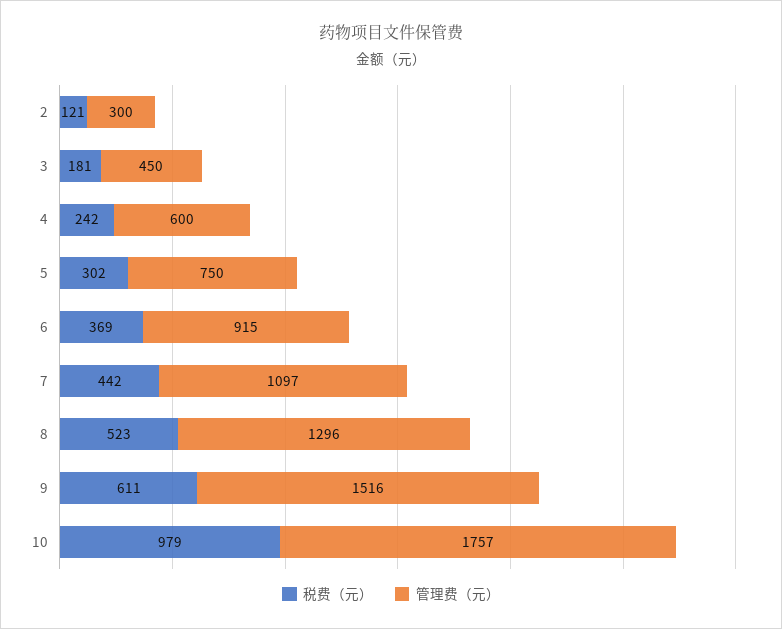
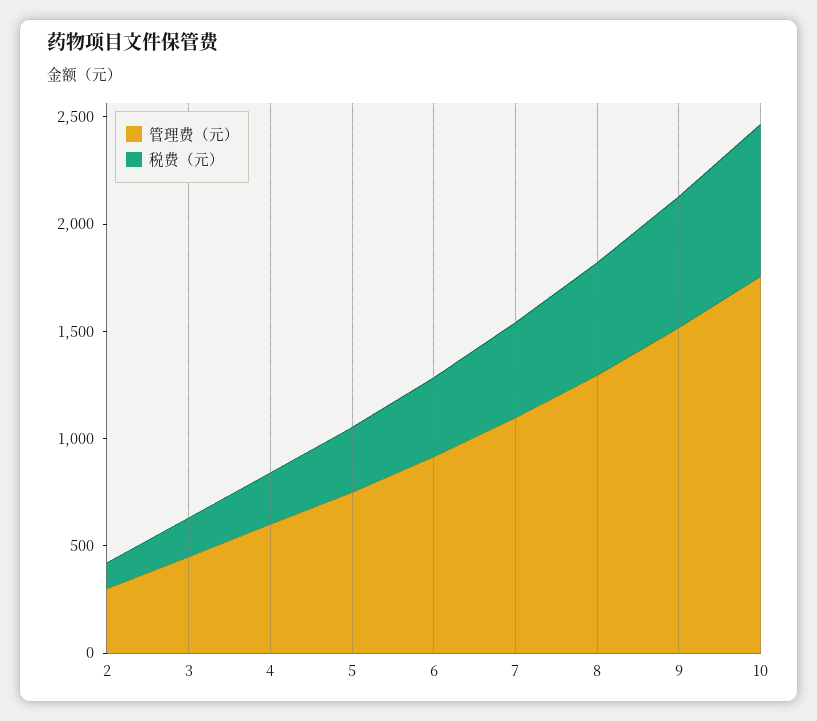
  {
    "税费（元）": {
      "2": 121,
      "3": 181,
      "4": 242,
      "5": 302,
      "6": 369,
      "7": 442,
      "8": 523,
      "9": 611,
-     "10": 979
+     "10": 700
    },
    "管理费（元）": {
      "2": 300,
      "3": 450,
      "4": 600,
      "5": 750,
      "6": 915,
      "7": 1097,
      "8": 1296,
      "9": 1516,
      "10": 1757
    }
  }

